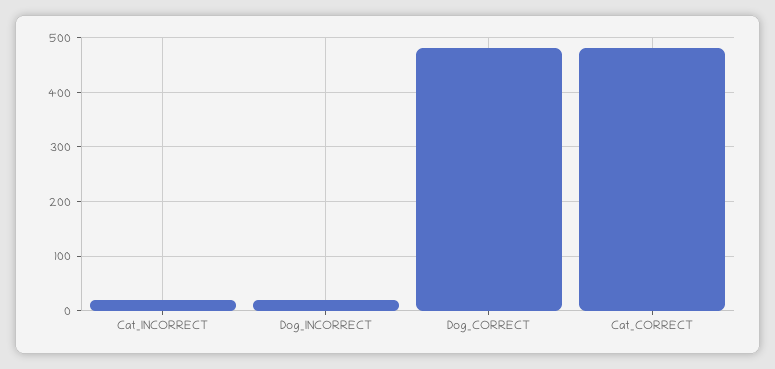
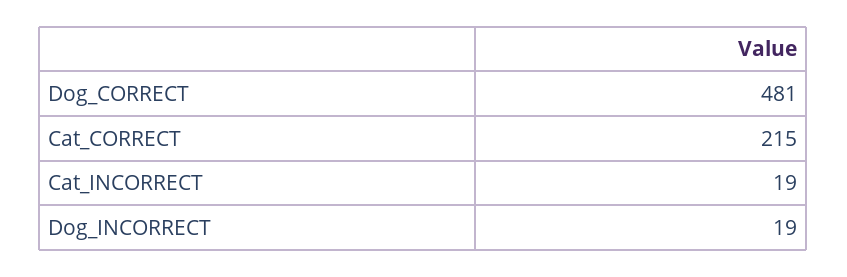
  {
    "Cat_INCORRECT": 19,
    "Dog_INCORRECT": 19,
    "Dog_CORRECT": 481,
-   "Cat_CORRECT": 480
+   "Cat_CORRECT": 215
  }

